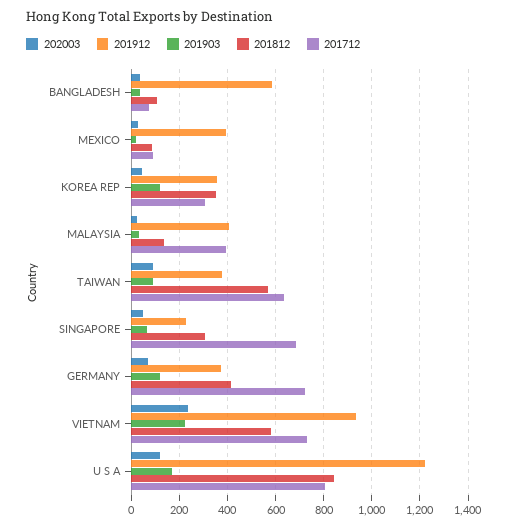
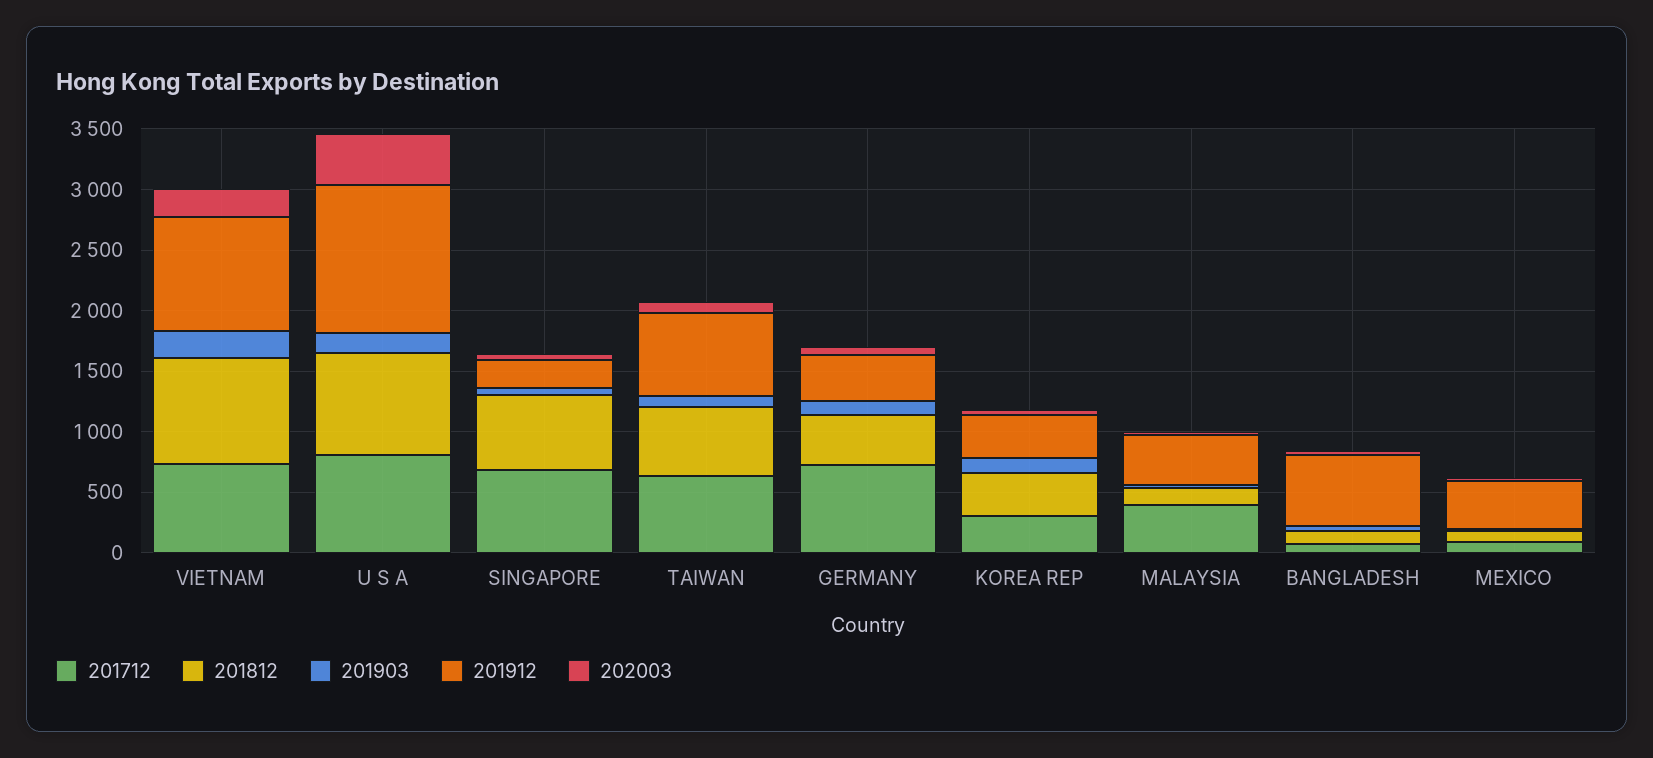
  {
    "202003": {
      "BANGLADESH": 25,
      "MEXICO": 25,
      "KOREA REP": 50,
      "MALAYSIA": 25,
      "TAIWAN": 100,
      "SINGAPORE": 50,
      "GERMANY": 75,
      "VIETNAM": 225,
-     "U S A": 125
+     "U S A": 400
    },
    "201912": {
      "BANGLADESH": 575,
      "MEXICO": 400,
      "KOREA REP": 350,
      "MALAYSIA": 400,
-     "TAIWAN": 375,
+     "TAIWAN": 700,
      "SINGAPORE": 225,
      "GERMANY": 375,
      "VIETNAM": 925,
      "U S A": 1225
    },
    "201903": {
      "BANGLADESH": 50,
      "MEXICO": 25,
      "KOREA REP": 125,
      "MALAYSIA": 25,
      "TAIWAN": 100,
      "SINGAPORE": 75,
      "GERMANY": 125,
      "VIETNAM": 225,
      "U S A": 175
    },
    "201812": {
      "BANGLADESH": 100,
      "MEXICO": 100,
      "KOREA REP": 350,
      "MALAYSIA": 150,
      "TAIWAN": 575,
-     "SINGAPORE": 300,
+     "SINGAPORE": 600,
      "GERMANY": 425,
-     "VIETNAM": 575,
+     "VIETNAM": 900,
      "U S A": 850
    },
    "201712": {
      "BANGLADESH": 75,
      "MEXICO": 100,
      "KOREA REP": 300,
      "MALAYSIA": 400,
      "TAIWAN": 625,
      "SINGAPORE": 675,
      "GERMANY": 725,
      "VIETNAM": 725,
      "U S A": 800
    }
  }

